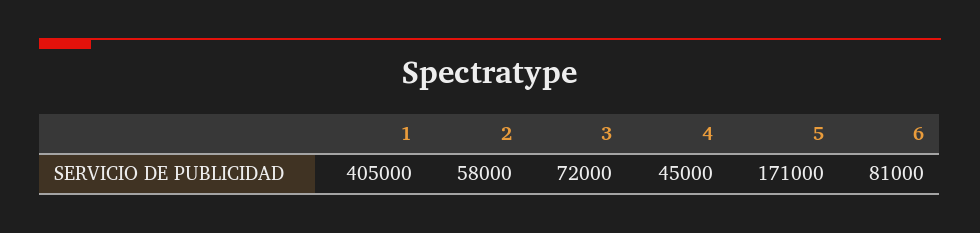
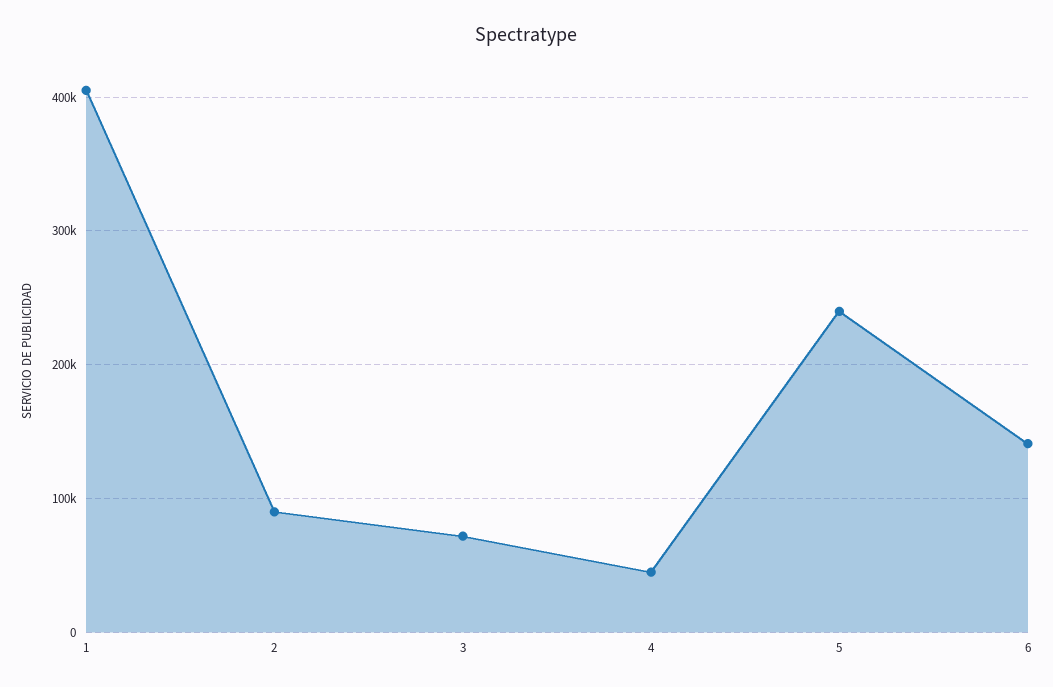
  {
    "1": 405000,
-   "2": 58000,
+   "2": 90000,
    "3": 72000,
    "4": 45000,
-   "5": 171000,
+   "5": 240000,
-   "6": 81000
+   "6": 140000
  }

